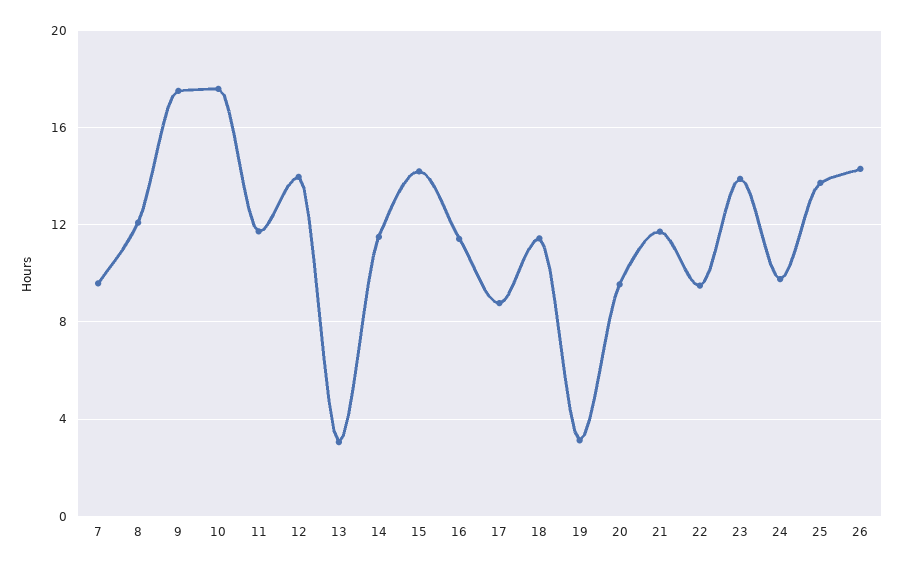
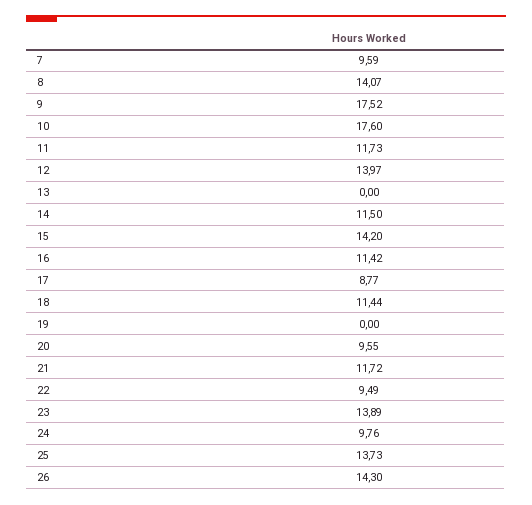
  {
    "7": 9.59,
-   "8": 12,
+   "8": 14.07,
    "9": 17.52,
    "10": 17.6,
    "11": 11.73,
    "12": 13.97,
-   "13": 3,
+   "13": 0,
    "14": 11.5,
    "15": 14.2,
    "16": 11.42,
    "17": 8.77,
    "18": 11.44,
-   "19": 3,
+   "19": 0,
    "20": 9.55,
    "21": 11.72,
    "22": 9.49,
    "23": 13.89,
    "24": 9.76,
    "25": 13.73,
    "26": 14.3
  }

